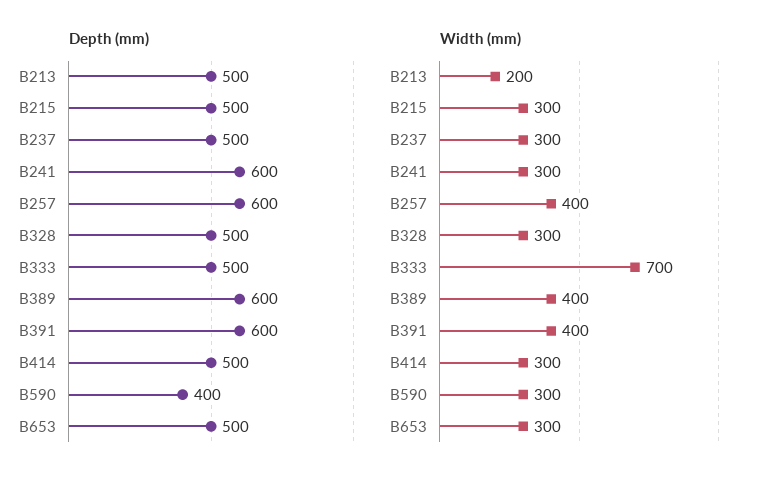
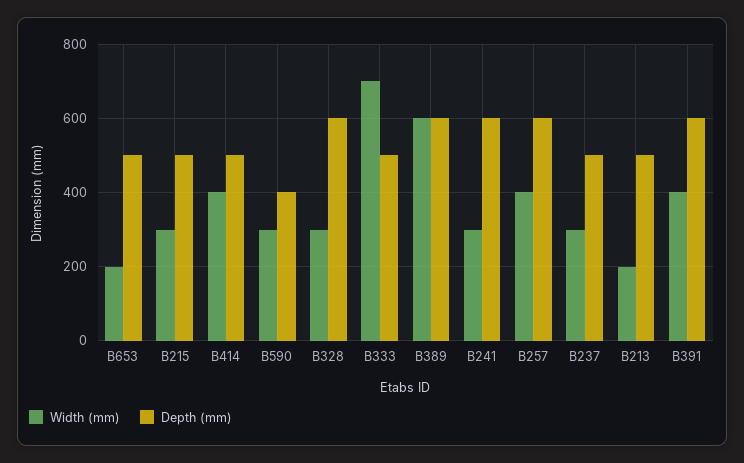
  {
    "Depth (mm)": {
      "B213": 500,
      "B215": 500,
      "B237": 500,
      "B241": 600,
      "B257": 600,
-     "B328": 500,
+     "B328": 600,
      "B333": 500,
      "B389": 600,
      "B391": 600,
      "B414": 500,
      "B590": 400,
      "B653": 500
    },
    "Width (mm)": {
      "B213": 200,
      "B215": 300,
      "B237": 300,
      "B241": 300,
      "B257": 400,
      "B328": 300,
      "B333": 700,
-     "B389": 400,
+     "B389": 600,
      "B391": 400,
-     "B414": 300,
+     "B414": 400,
      "B590": 300,
-     "B653": 300
+     "B653": 200
    }
  }

